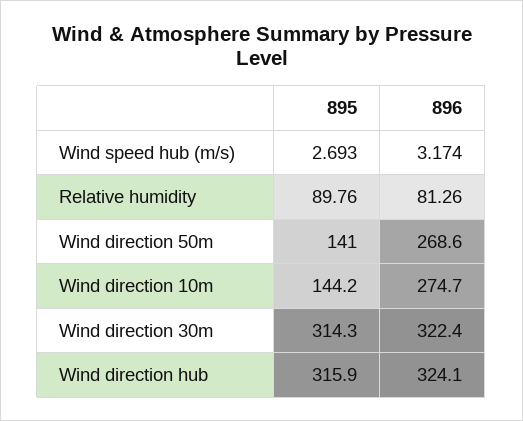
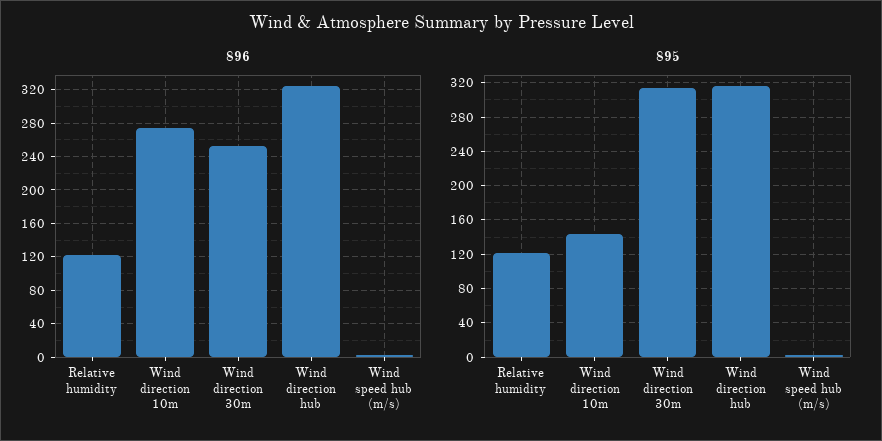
  {
    "895": {
      "Wind speed hub (m/s)": 2.693,
-     "Relative humidity": 89.76,
+     "Relative humidity": 120,
-     "Wind direction 50m": 141,
      "Wind direction 10m": 144.2,
      "Wind direction 30m": 314.3,
      "Wind direction hub": 315.9
    },
    "896": {
      "Wind speed hub (m/s)": 3.174,
-     "Relative humidity": 81.26,
+     "Relative humidity": 120,
-     "Wind direction 50m": 268.6,
      "Wind direction 10m": 274.7,
-     "Wind direction 30m": 322.4,
+     "Wind direction 30m": 250,
      "Wind direction hub": 324.1
    }
  }

